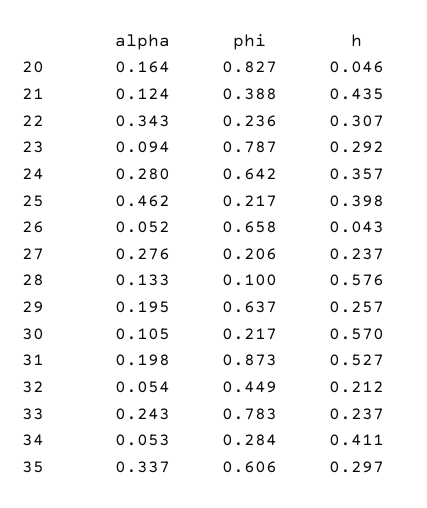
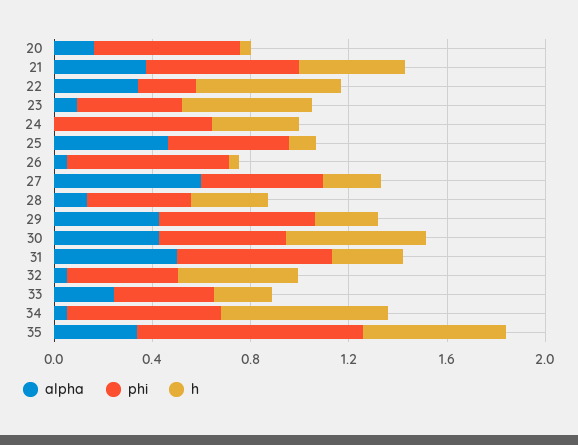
  {
    "alpha": {
      "20": 0.164,
-     "21": 0.124,
+     "21": 0.4,
      "22": 0.343,
      "23": 0.094,
-     "24": 0.28,
+     "24": 0,
      "25": 0.462,
      "26": 0.052,
-     "27": 0.276,
+     "27": 0.6,
      "28": 0.133,
-     "29": 0.195,
+     "29": 0.4,
-     "30": 0.105,
+     "30": 0.4,
-     "31": 0.198,
+     "31": 0.5,
      "32": 0.054,
      "33": 0.243,
      "34": 0.053,
      "35": 0.337
    },
    "phi": {
-     "20": 0.827,
+     "20": 0.6,
-     "21": 0.388,
+     "21": 0.6,
      "22": 0.236,
-     "23": 0.787,
+     "23": 0.4,
      "24": 0.642,
-     "25": 0.217,
+     "25": 0.5,
      "26": 0.658,
-     "27": 0.206,
+     "27": 0.5,
-     "28": 0.1,
+     "28": 0.4,
      "29": 0.637,
-     "30": 0.217,
+     "30": 0.5,
-     "31": 0.873,
+     "31": 0.6,
      "32": 0.449,
-     "33": 0.783,
+     "33": 0.4,
-     "34": 0.284,
+     "34": 0.6,
-     "35": 0.606
+     "35": 0.9
    },
    "h": {
      "20": 0.046,
      "21": 0.435,
-     "22": 0.307,
+     "22": 0.6,
-     "23": 0.292,
+     "23": 0.5,
      "24": 0.357,
-     "25": 0.398,
+     "25": 0.1,
      "26": 0.043,
      "27": 0.237,
-     "28": 0.576,
+     "28": 0.3,
      "29": 0.257,
      "30": 0.57,
-     "31": 0.527,
+     "31": 0.3,
-     "32": 0.212,
+     "32": 0.5,
      "33": 0.237,
-     "34": 0.411,
+     "34": 0.7,
-     "35": 0.297
+     "35": 0.6
    }
  }

